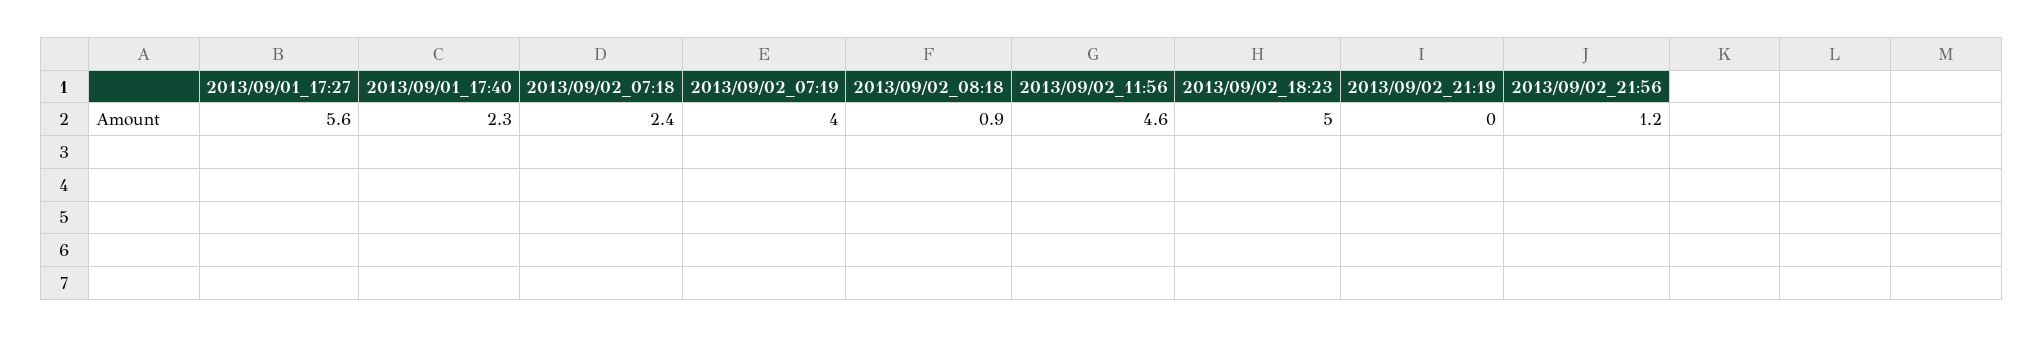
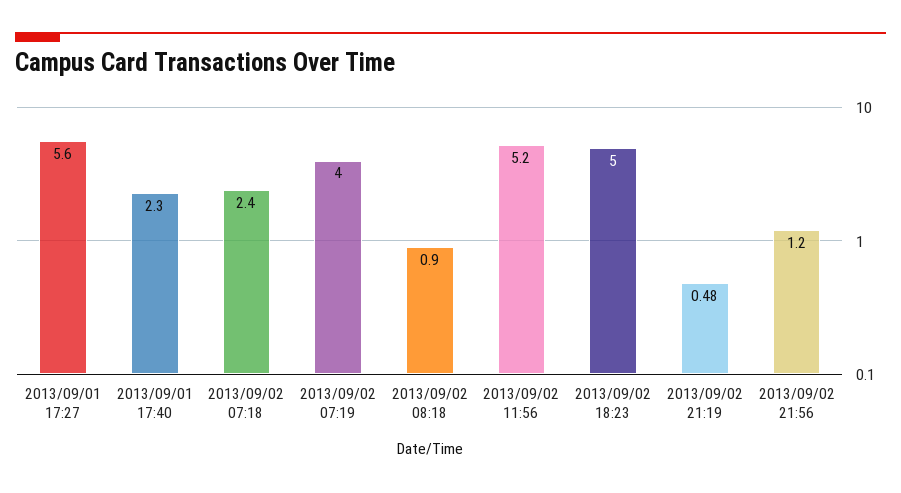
  {
    "2013/09/01_17:27": 5.6,
    "2013/09/01_17:40": 2.3,
    "2013/09/02_07:18": 2.4,
    "2013/09/02_07:19": 4,
    "2013/09/02_08:18": 0.9,
-   "2013/09/02_11:56": 4.6,
+   "2013/09/02_11:56": 5.2,
    "2013/09/02_18:23": 5,
-   "2013/09/02_21:19": 0,
+   "2013/09/02_21:19": 0.48,
    "2013/09/02_21:56": 1.2
  }

